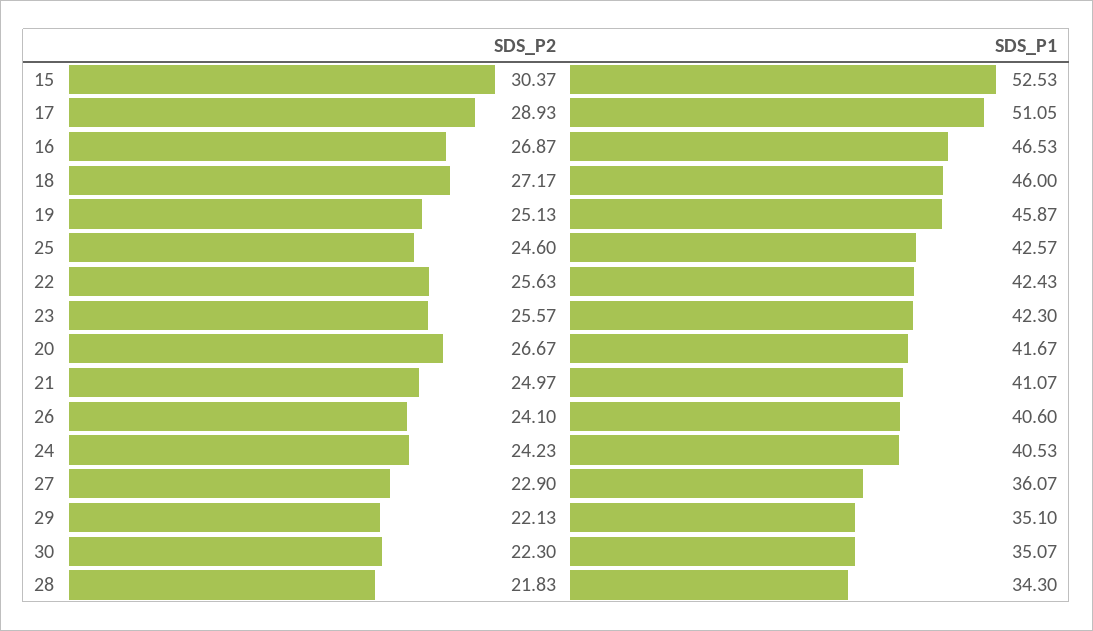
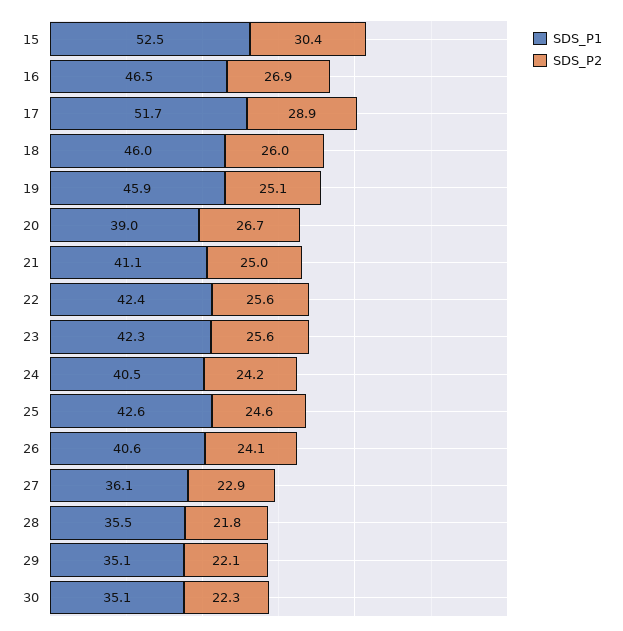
  {
    "SDS_P2": {
      "15": 30.37,
      "17": 28.93,
      "16": 26.87,
-     "18": 27.17,
+     "18": 26,
      "19": 25.13,
      "25": 24.6,
      "22": 25.63,
      "23": 25.57,
      "20": 26.67,
      "21": 24.97,
      "26": 24.1,
      "24": 24.23,
      "27": 22.9,
      "29": 22.13,
      "30": 22.3,
      "28": 21.83
    },
    "SDS_P1": {
      "15": 52.53,
-     "17": 51.05,
+     "17": 51.7,
      "16": 46.53,
      "18": 46,
      "19": 45.87,
      "25": 42.57,
      "22": 42.43,
      "23": 42.3,
-     "20": 41.67,
+     "20": 39,
      "21": 41.07,
      "26": 40.6,
      "24": 40.53,
      "27": 36.07,
      "29": 35.1,
      "30": 35.07,
-     "28": 34.3
+     "28": 35.5
    }
  }

